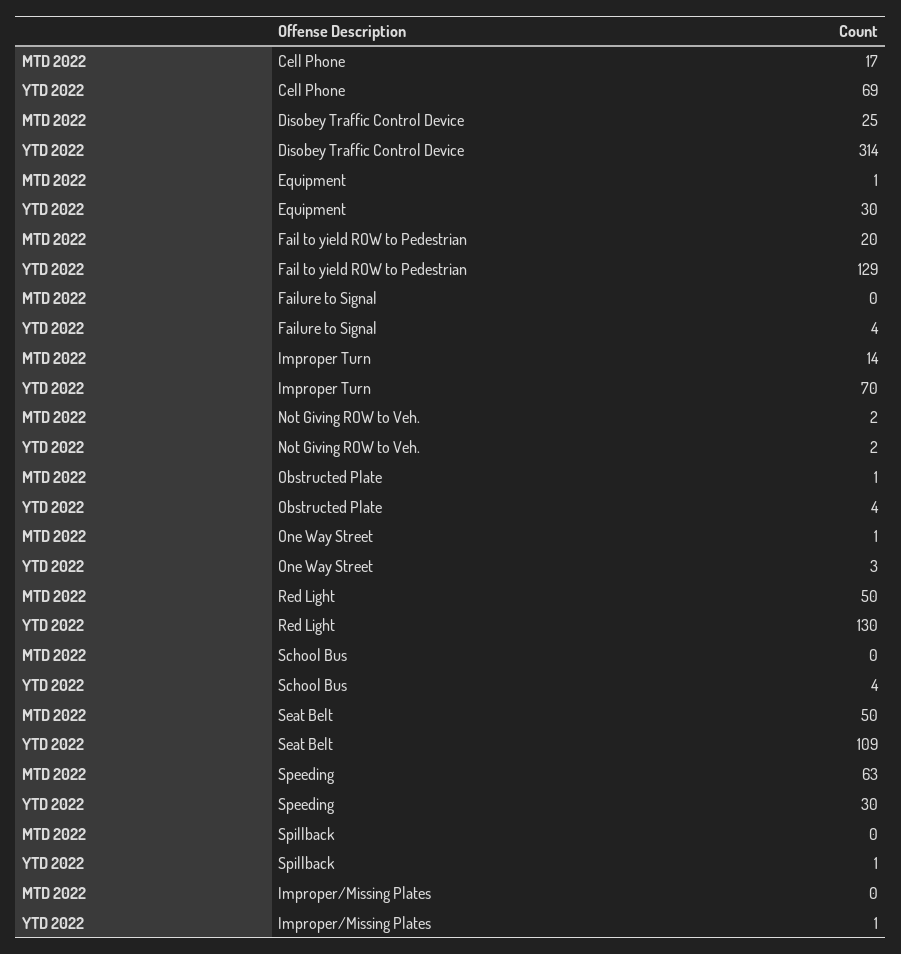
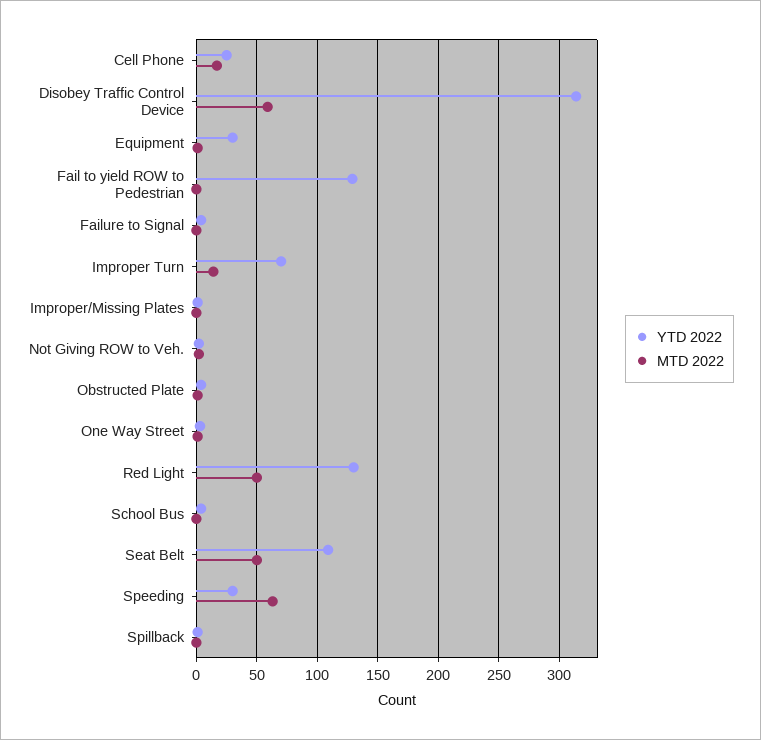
  {
    "MTD 2022": {
      "Cell Phone": 17,
-     "Disobey Traffic Control Device": 25,
+     "Disobey Traffic Control Device": 60,
      "Equipment": 1,
-     "Fail to yield ROW to Pedestrian": 20,
+     "Fail to yield ROW to Pedestrian": 0,
      "Failure to Signal": 0,
      "Improper Turn": 14,
      "Not Giving ROW to Veh.": 2,
      "Obstructed Plate": 1,
      "One Way Street": 1,
      "Red Light": 50,
      "School Bus": 0,
      "Seat Belt": 50,
      "Speeding": 63,
      "Spillback": 0,
      "Improper/Missing Plates": 0
    },
    "YTD 2022": {
-     "Cell Phone": 69,
+     "Cell Phone": 25,
      "Disobey Traffic Control Device": 314,
      "Equipment": 30,
      "Fail to yield ROW to Pedestrian": 129,
      "Failure to Signal": 4,
      "Improper Turn": 70,
      "Not Giving ROW to Veh.": 2,
      "Obstructed Plate": 4,
      "One Way Street": 3,
      "Red Light": 130,
      "School Bus": 4,
      "Seat Belt": 109,
      "Speeding": 30,
      "Spillback": 1,
      "Improper/Missing Plates": 1
    }
  }

